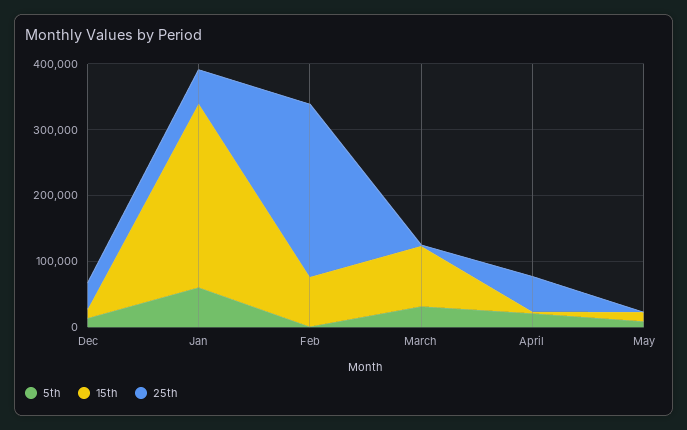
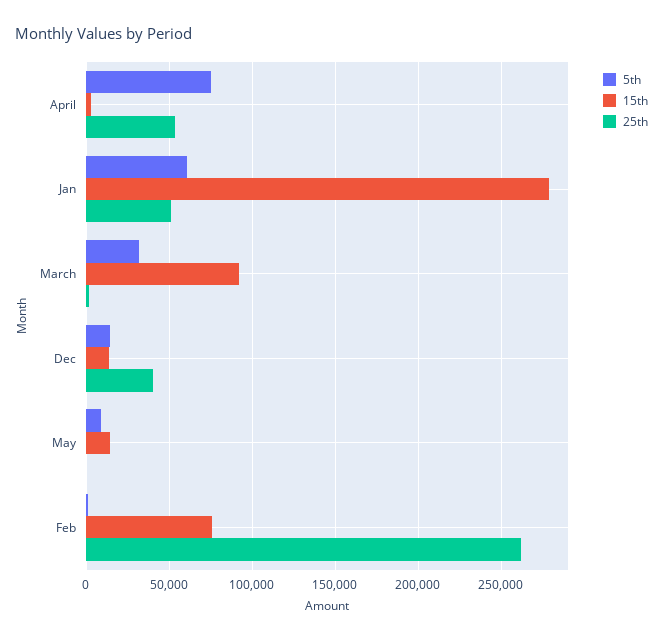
  {
    "5th": {
      "Dec": 15000,
      "Jan": 60000,
      "Feb": 0,
      "March": 30000,
-     "April": 20000,
+     "April": 75000,
      "May": 10000
    },
    "15th": {
      "Dec": 15000,
      "Jan": 280000,
      "Feb": 75000,
      "March": 90000,
      "April": 5000,
      "May": 15000
    },
    "25th": {
      "Dec": 40000,
      "Jan": 50000,
      "Feb": 260000,
      "March": 0,
      "April": 55000,
      "May": 0
    }
  }

